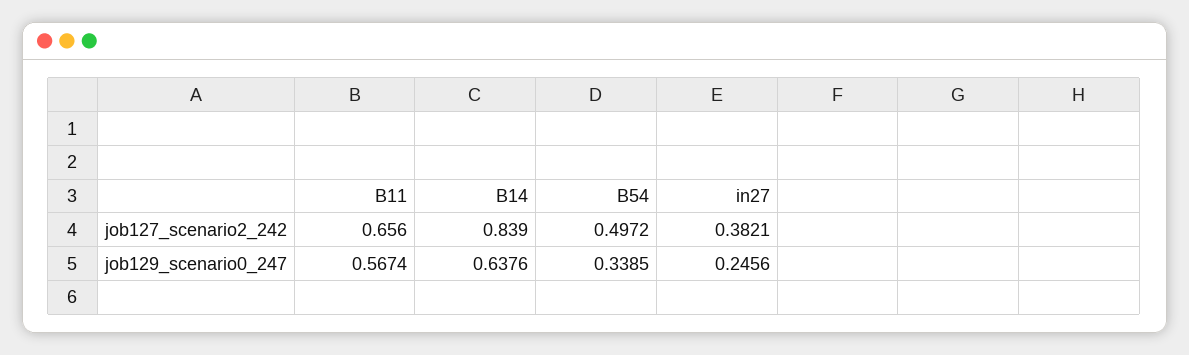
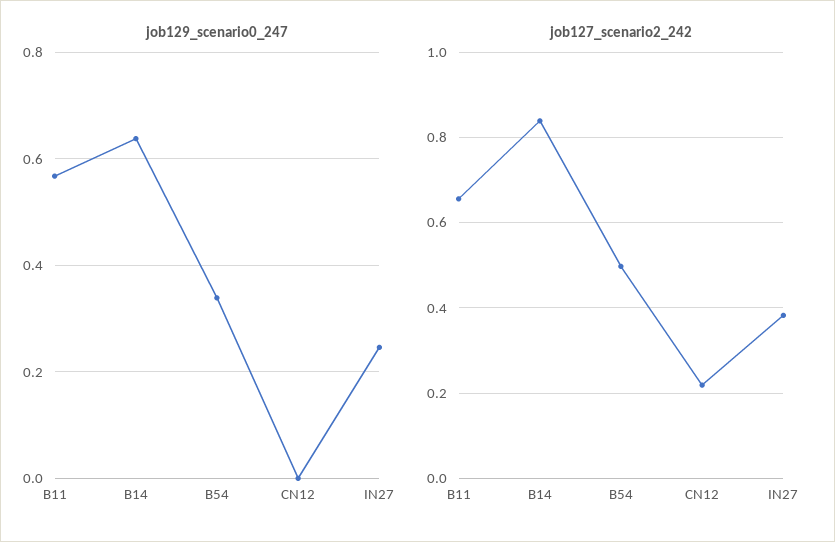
  {
    "job127_scenario2_242": {
      "B11": 0.656,
      "B14": 0.839,
      "B54": 0.4972,
-     "in27": 0.3821
+     "in27": 0.3821,
+     "CN12": 0.22
    },
    "job129_scenario0_247": {
      "B11": 0.5674,
      "B14": 0.6376,
      "B54": 0.3385,
-     "in27": 0.2456
+     "in27": 0.2456,
+     "CN12": 0
    }
  }

